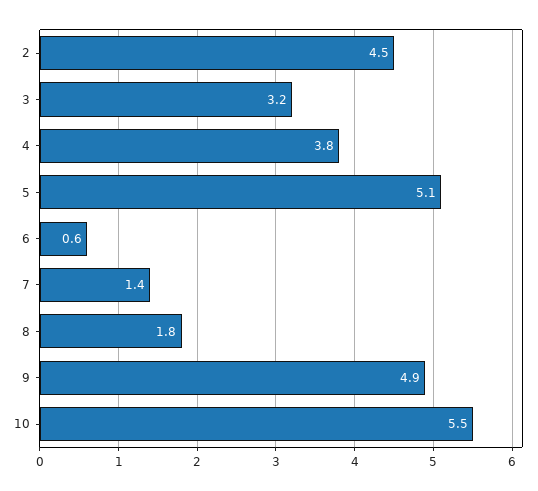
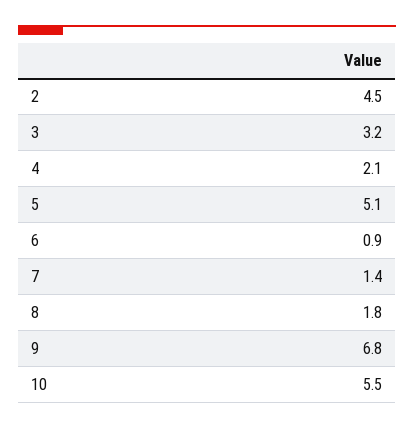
  {
    "2": 4.5,
    "3": 3.2,
-   "4": 3.8,
+   "4": 2.1,
    "5": 5.1,
-   "6": 0.6,
+   "6": 0.9,
    "7": 1.4,
    "8": 1.8,
-   "9": 4.9,
+   "9": 6.8,
    "10": 5.5
  }

